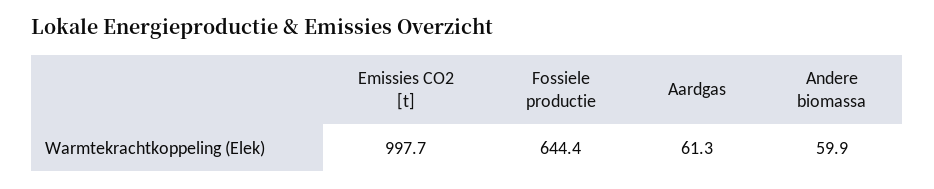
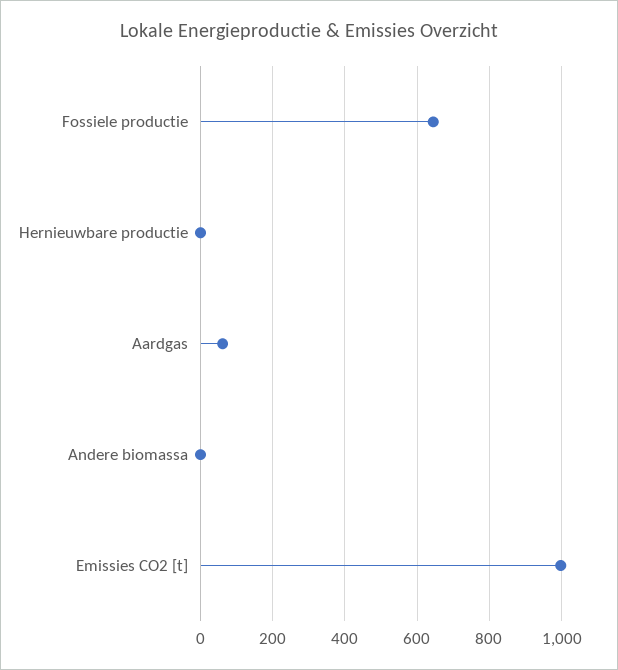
  {
    "Emissies CO2 [t]": 997.7,
    "Fossiele productie": 644.4,
    "Aardgas": 61.3,
-   "Andere biomassa": 59.9
+   "Andere biomassa": 0,
+   "Hernieuwbare productie": 0
  }

